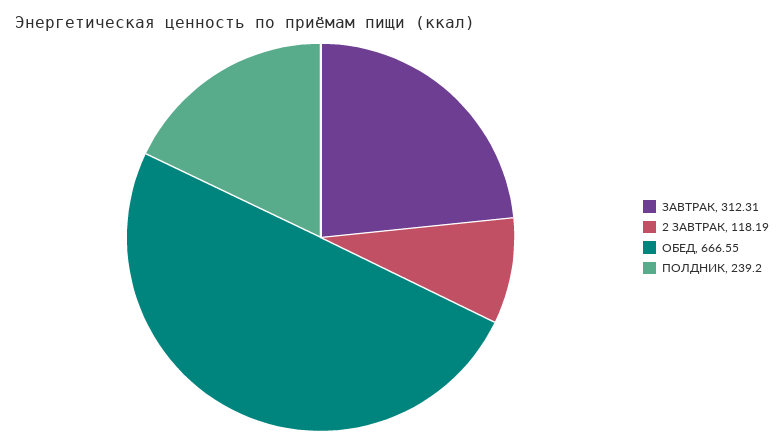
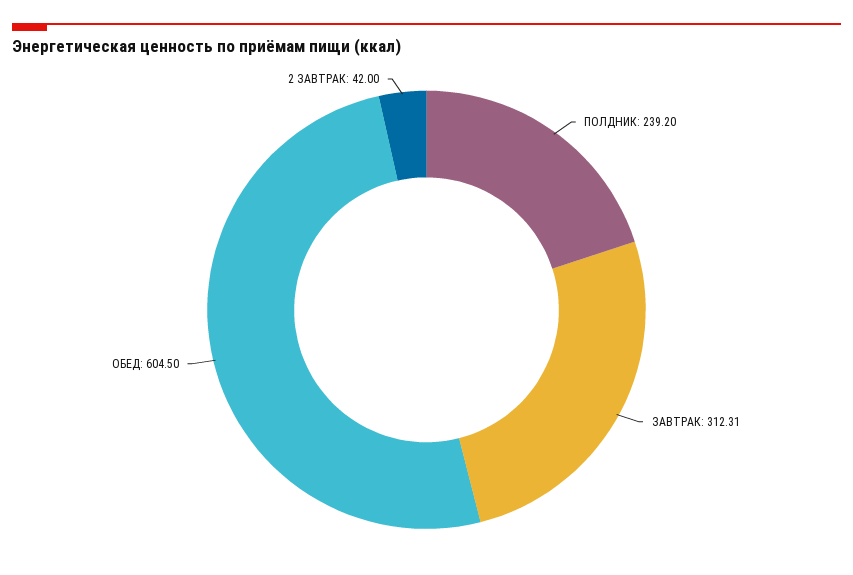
  {
    "ЗАВТРАК": 312.31,
-   "2 ЗАВТРАК": 118.19,
+   "2 ЗАВТРАК": 42,
-   "ОБЕД": 666.55,
+   "ОБЕД": 604.5,
    "ПОЛДНИК": 239.2
  }

